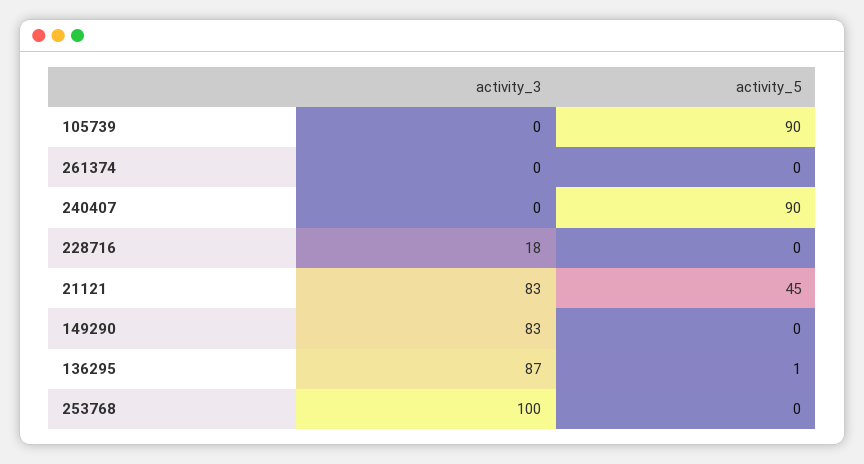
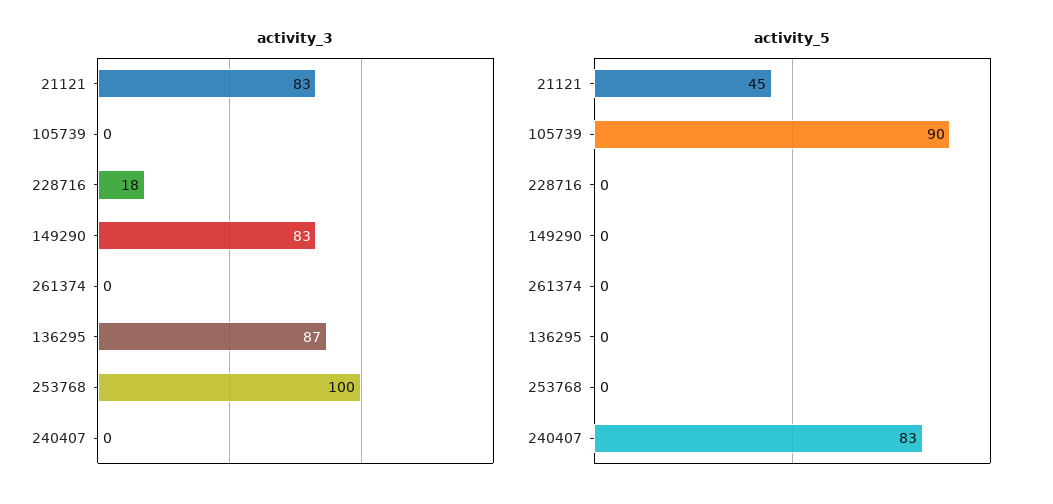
  {
    "activity_3": {
      "105739": 0,
      "261374": 0,
      "240407": 0,
      "228716": 18,
      "21121": 83,
      "149290": 83,
      "136295": 87,
      "253768": 100
    },
    "activity_5": {
      "105739": 90,
      "261374": 0,
-     "240407": 90,
+     "240407": 83,
      "228716": 0,
      "21121": 45,
      "149290": 0,
-     "136295": 1,
+     "136295": 0,
      "253768": 0
    }
  }

